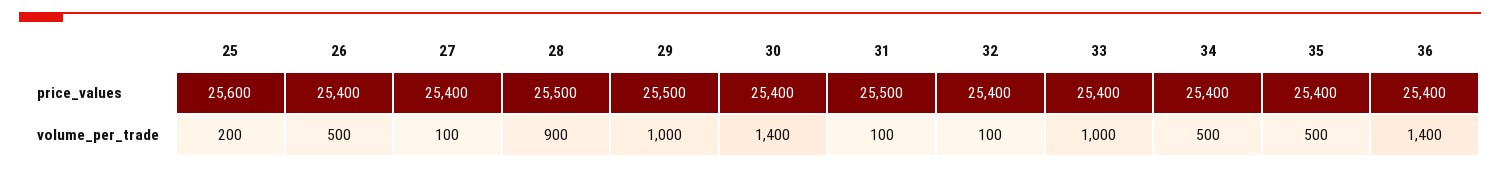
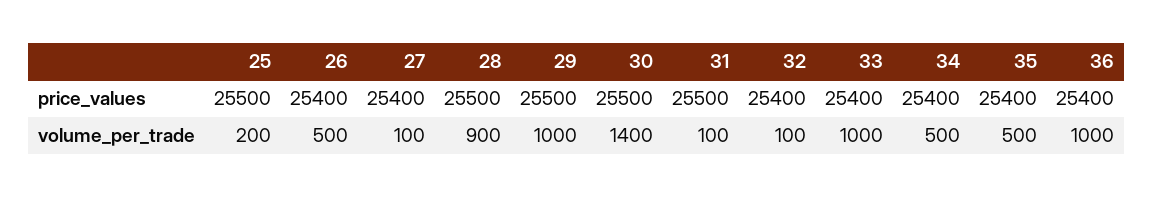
  {
    "25": {
-     "price_values": 25600,
+     "price_values": 25500,
      "volume_per_trade": 200
    },
    "26": {
      "price_values": 25400,
      "volume_per_trade": 500
    },
    "27": {
      "price_values": 25400,
      "volume_per_trade": 100
    },
    "28": {
      "price_values": 25500,
      "volume_per_trade": 900
    },
    "29": {
      "price_values": 25500,
      "volume_per_trade": 1000
    },
    "30": {
-     "price_values": 25400,
+     "price_values": 25500,
      "volume_per_trade": 1400
    },
    "31": {
      "price_values": 25500,
      "volume_per_trade": 100
    },
    "32": {
      "price_values": 25400,
      "volume_per_trade": 100
    },
    "33": {
      "price_values": 25400,
      "volume_per_trade": 1000
    },
    "34": {
      "price_values": 25400,
      "volume_per_trade": 500
    },
    "35": {
      "price_values": 25400,
      "volume_per_trade": 500
    },
    "36": {
      "price_values": 25400,
-     "volume_per_trade": 1400
+     "volume_per_trade": 1000
    }
  }

